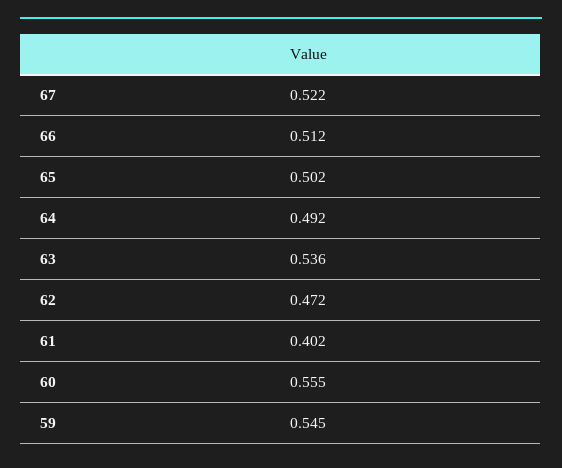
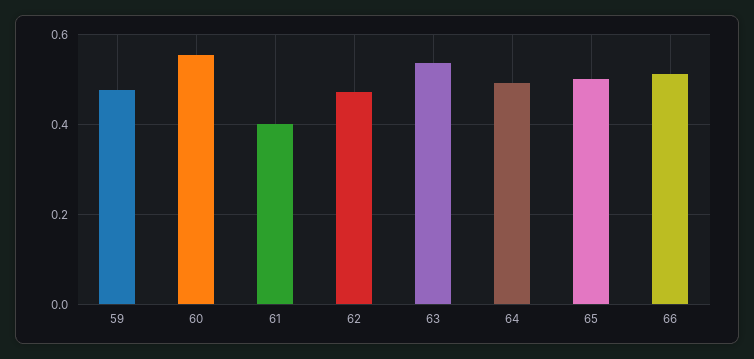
  {
-   "67": 0.522,
    "66": 0.512,
    "65": 0.502,
    "64": 0.492,
    "63": 0.536,
    "62": 0.472,
    "61": 0.402,
    "60": 0.555,
-   "59": 0.545
+   "59": 0.48
  }

